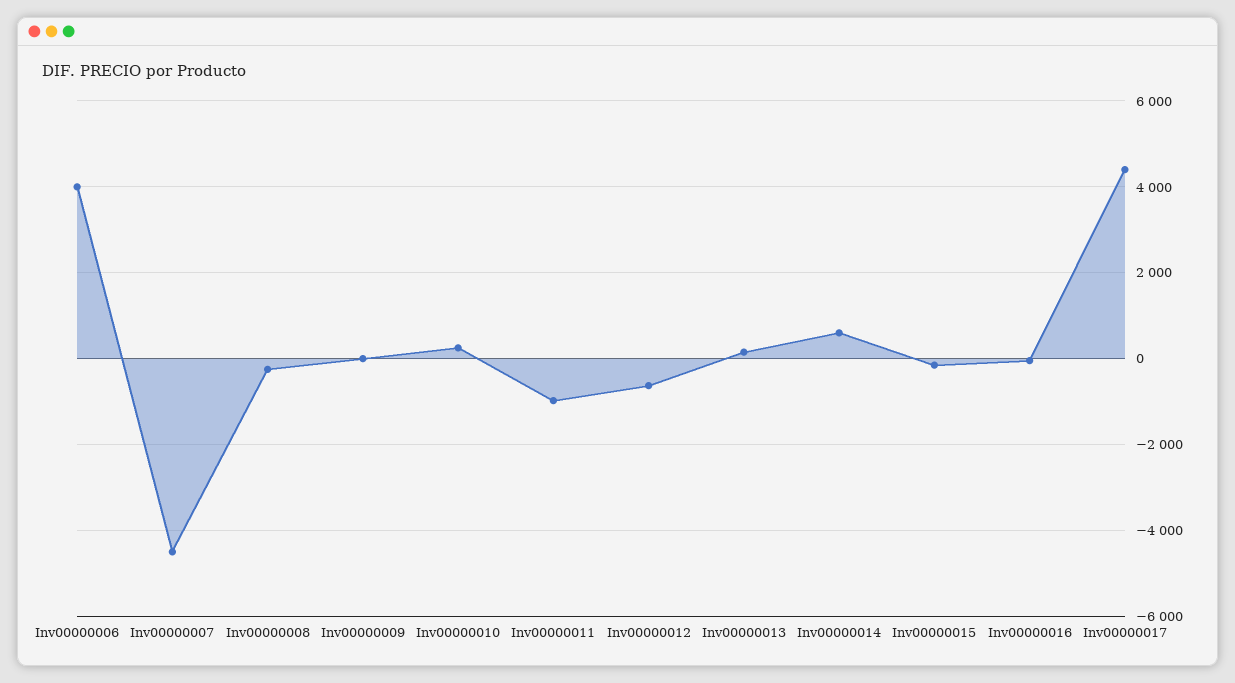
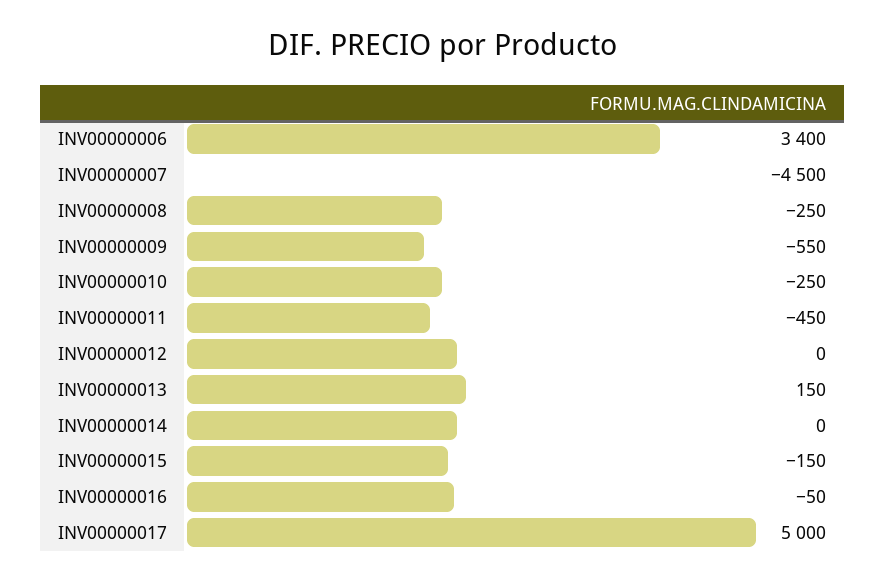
  {
-   "Inv00000006": 4000,
+   "Inv00000006": 3400,
    "Inv00000007": -4500,
    "Inv00000008": -250,
-   "Inv00000009": 0,
+   "Inv00000009": -550,
-   "Inv00000010": 200,
+   "Inv00000010": -250,
-   "Inv00000011": -1000,
+   "Inv00000011": -450,
-   "Inv00000012": -600,
+   "Inv00000012": 0,
    "Inv00000013": 150,
-   "Inv00000014": 600,
+   "Inv00000014": 0,
    "Inv00000015": -150,
    "Inv00000016": -50,
-   "Inv00000017": 4400
+   "Inv00000017": 5000
  }

